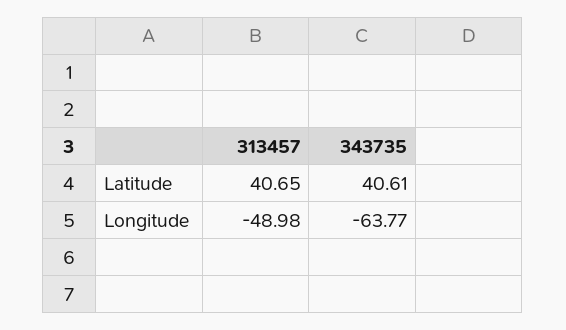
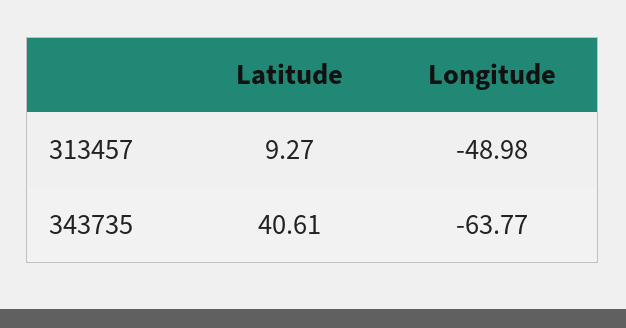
  {
    "313457": {
-     "Latitude": 40.65,
+     "Latitude": 9.27,
      "Longitude": -48.98
    },
    "343735": {
      "Latitude": 40.61,
      "Longitude": -63.77
    }
  }

